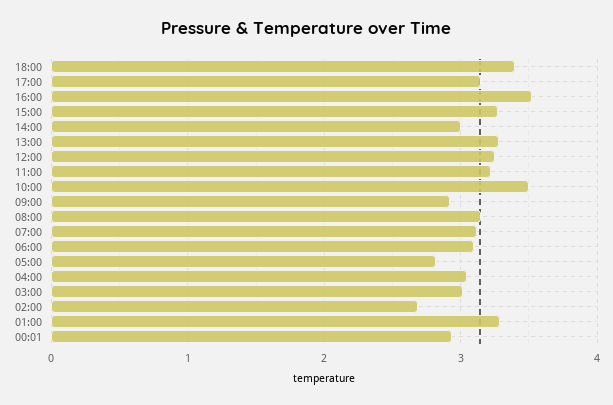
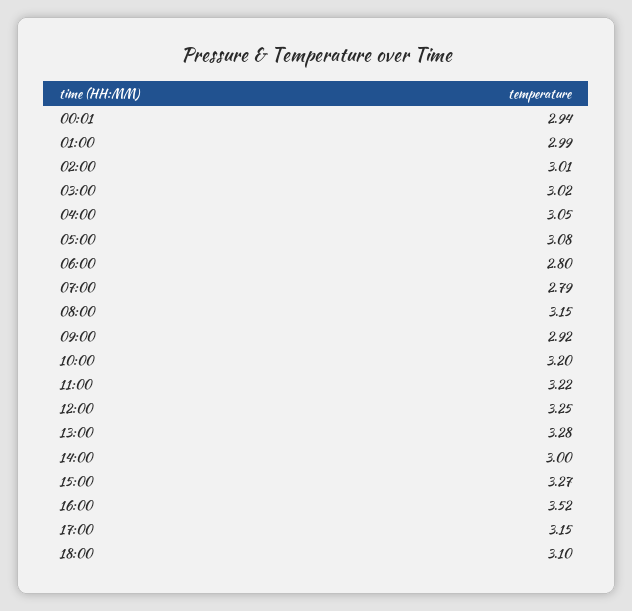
  {
-   "18:00": 3.4,
+   "18:00": 3.1,
    "17:00": 3.15,
    "16:00": 3.52,
    "15:00": 3.27,
    "14:00": 3,
    "13:00": 3.28,
    "12:00": 3.25,
    "11:00": 3.22,
-   "10:00": 3.5,
+   "10:00": 3.2,
    "09:00": 2.92,
    "08:00": 3.15,
-   "07:00": 3.1,
+   "07:00": 2.79,
-   "06:00": 3.1,
+   "06:00": 2.8,
-   "05:00": 2.8,
+   "05:00": 3.08,
    "04:00": 3.05,
    "03:00": 3.02,
-   "02:00": 2.7,
+   "02:00": 3.01,
-   "01:00": 3.3,
+   "01:00": 2.99,
    "00:01": 2.94
  }

